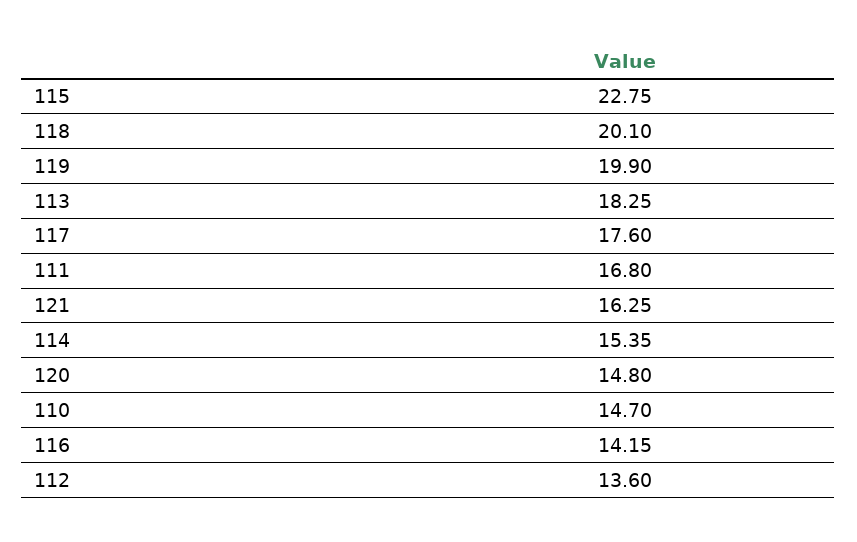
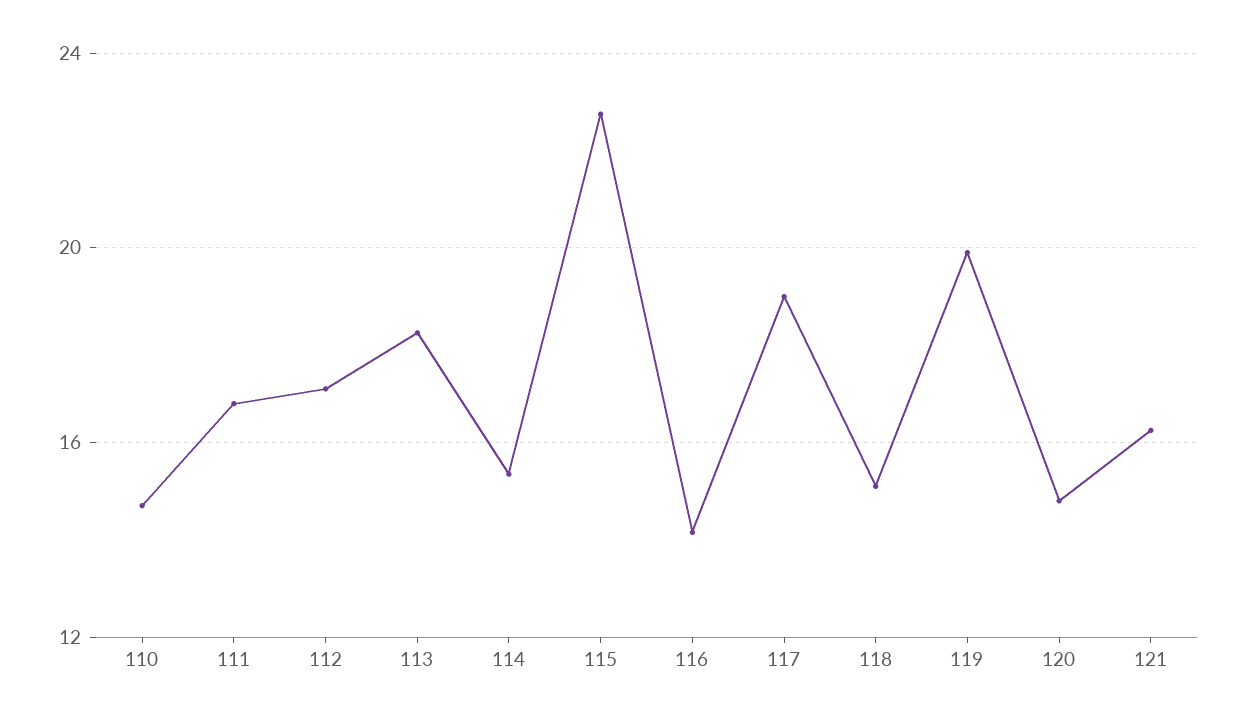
  {
    "115": 22.75,
-   "118": 20.1,
+   "118": 15,
    "119": 19.9,
    "113": 18.25,
-   "117": 17.6,
+   "117": 19,
    "111": 16.8,
    "121": 16.25,
    "114": 15.35,
    "120": 14.8,
    "110": 14.7,
    "116": 14.15,
-   "112": 13.6
+   "112": 17
  }

